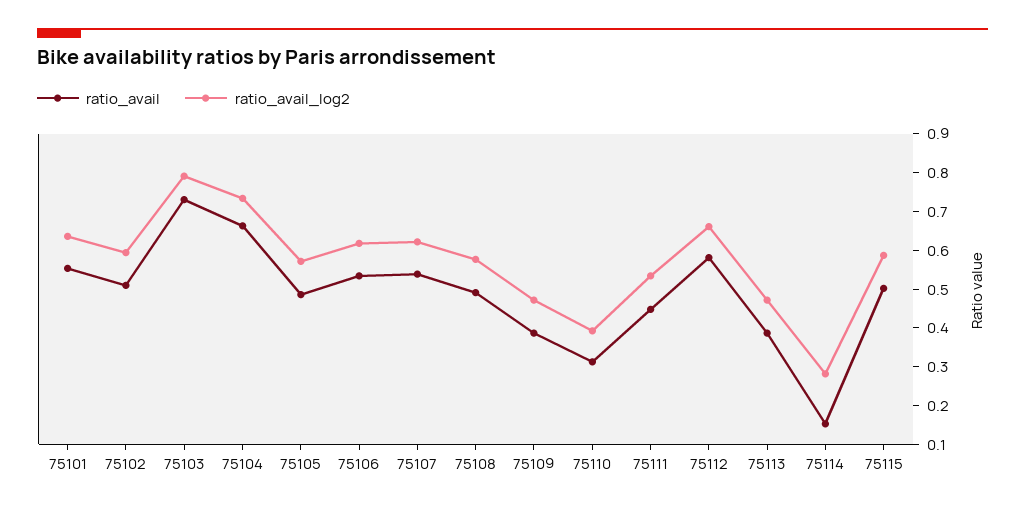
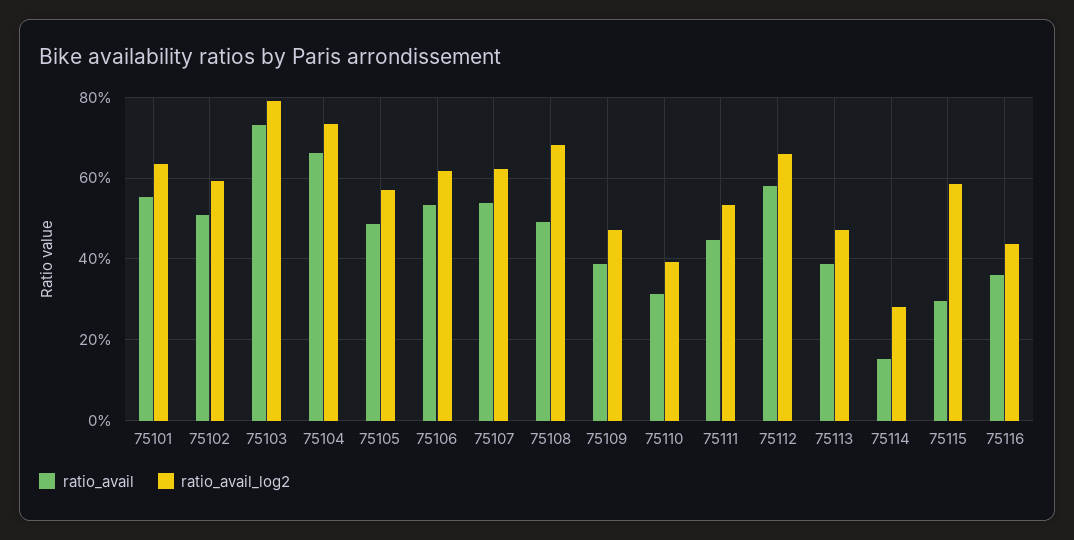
  {
    "ratio_avail": {
      "75101": 0.56,
      "75102": 0.5,
      "75103": 0.74,
      "75104": 0.66,
      "75105": 0.48,
      "75106": 0.54,
      "75107": 0.54,
      "75108": 0.5,
      "75109": 0.38,
      "75110": 0.32,
      "75111": 0.44,
      "75112": 0.58,
      "75113": 0.38,
      "75114": 0.16,
-     "75115": 0.5
+     "75115": 0.3,
+     "75116": 0.36
    },
    "ratio_avail_log2": {
      "75101": 0.64,
      "75102": 0.6,
      "75103": 0.8,
      "75104": 0.74,
      "75105": 0.58,
      "75106": 0.62,
      "75107": 0.62,
-     "75108": 0.575,
+     "75108": 0.68,
      "75109": 0.48,
      "75110": 0.4,
      "75111": 0.54,
      "75112": 0.66,
      "75113": 0.48,
      "75114": 0.28,
-     "75115": 0.58
+     "75115": 0.58,
+     "75116": 0.44
    }
  }

